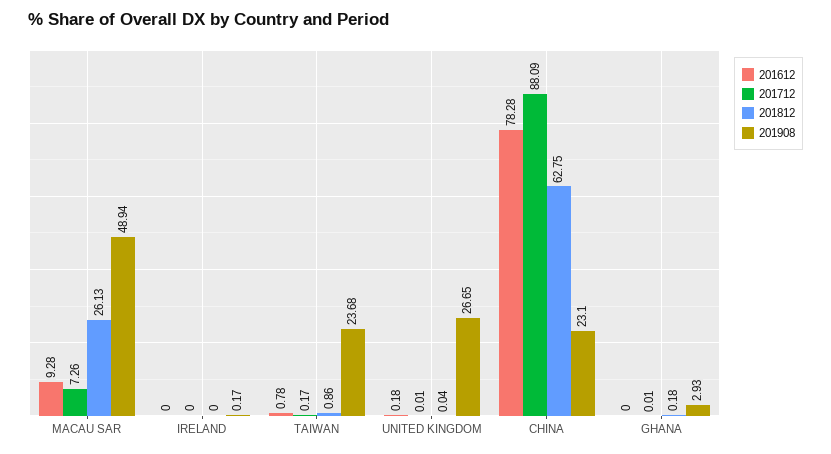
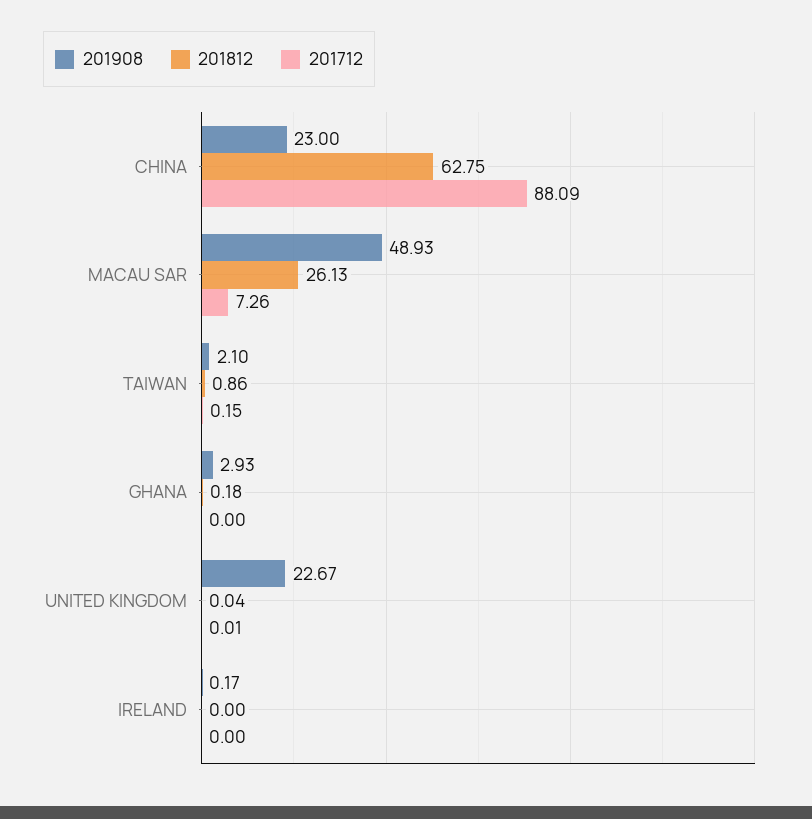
  {
-   "201612": {
-     "MACAU SAR": 9.28,
-     "IRELAND": 0,
-     "TAIWAN": 0.78,
-     "UNITED KINGDOM": 0.18,
-     "CHINA": 78.28,
-     "GHANA": 0
-   },
    "201712": {
      "MACAU SAR": 7.26,
      "IRELAND": 0,
-     "TAIWAN": 0.17,
+     "TAIWAN": 0.15,
      "UNITED KINGDOM": 0.01,
      "CHINA": 88.09,
-     "GHANA": 0.01
+     "GHANA": 0
    },
    "201812": {
      "MACAU SAR": 26.13,
      "IRELAND": 0,
      "TAIWAN": 0.86,
      "UNITED KINGDOM": 0.04,
      "CHINA": 62.75,
      "GHANA": 0.18
    },
    "201908": {
-     "MACAU SAR": 48.94,
+     "MACAU SAR": 48.93,
      "IRELAND": 0.17,
-     "TAIWAN": 23.68,
+     "TAIWAN": 2.1,
-     "UNITED KINGDOM": 26.65,
+     "UNITED KINGDOM": 22.67,
-     "CHINA": 23.1,
+     "CHINA": 23,
      "GHANA": 2.93
    }
  }

